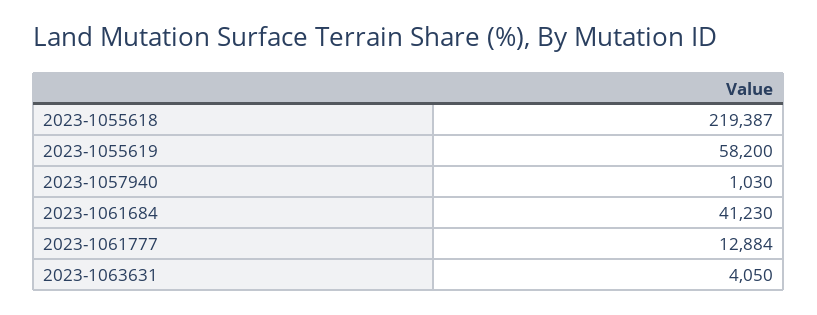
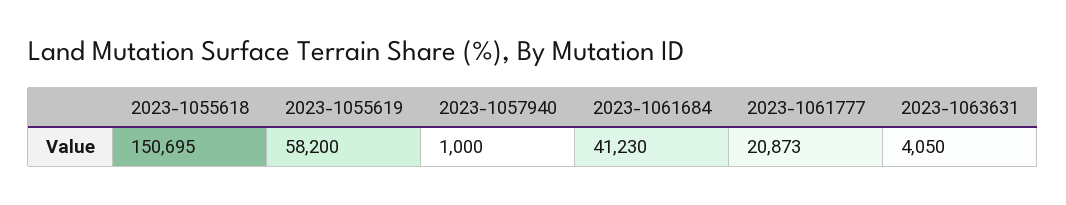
  {
-   "2023-1055618": 219387,
+   "2023-1055618": 150695,
    "2023-1055619": 58200,
-   "2023-1057940": 1030,
+   "2023-1057940": 1000,
    "2023-1061684": 41230,
-   "2023-1061777": 12884,
+   "2023-1061777": 20873,
    "2023-1063631": 4050
  }

